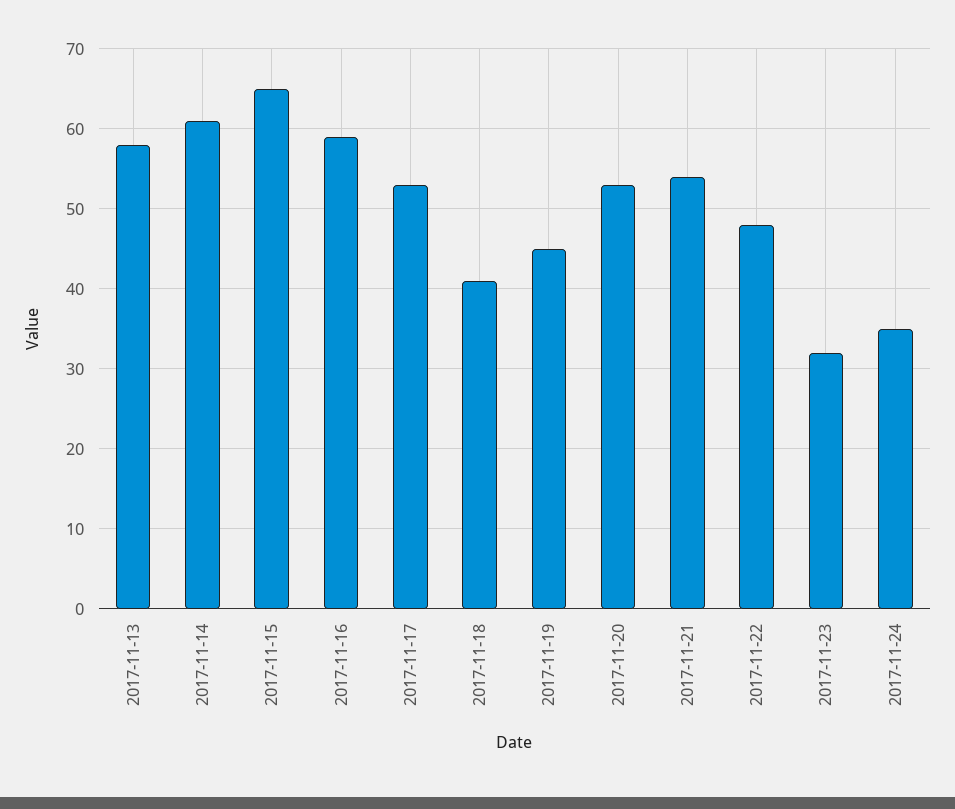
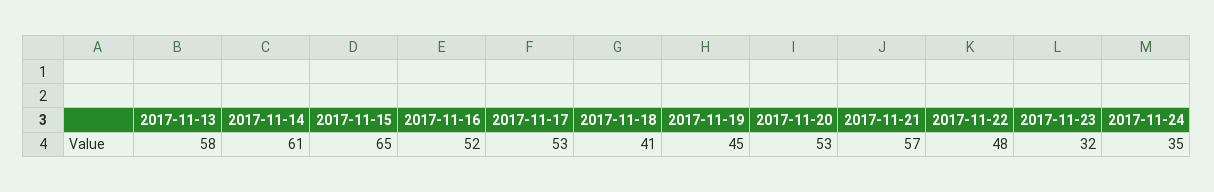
  {
    "2017-11-13": 58,
    "2017-11-14": 61,
    "2017-11-15": 65,
-   "2017-11-16": 59,
+   "2017-11-16": 52,
    "2017-11-17": 53,
    "2017-11-18": 41,
    "2017-11-19": 45,
    "2017-11-20": 53,
-   "2017-11-21": 54,
+   "2017-11-21": 57,
    "2017-11-22": 48,
    "2017-11-23": 32,
    "2017-11-24": 35
  }

